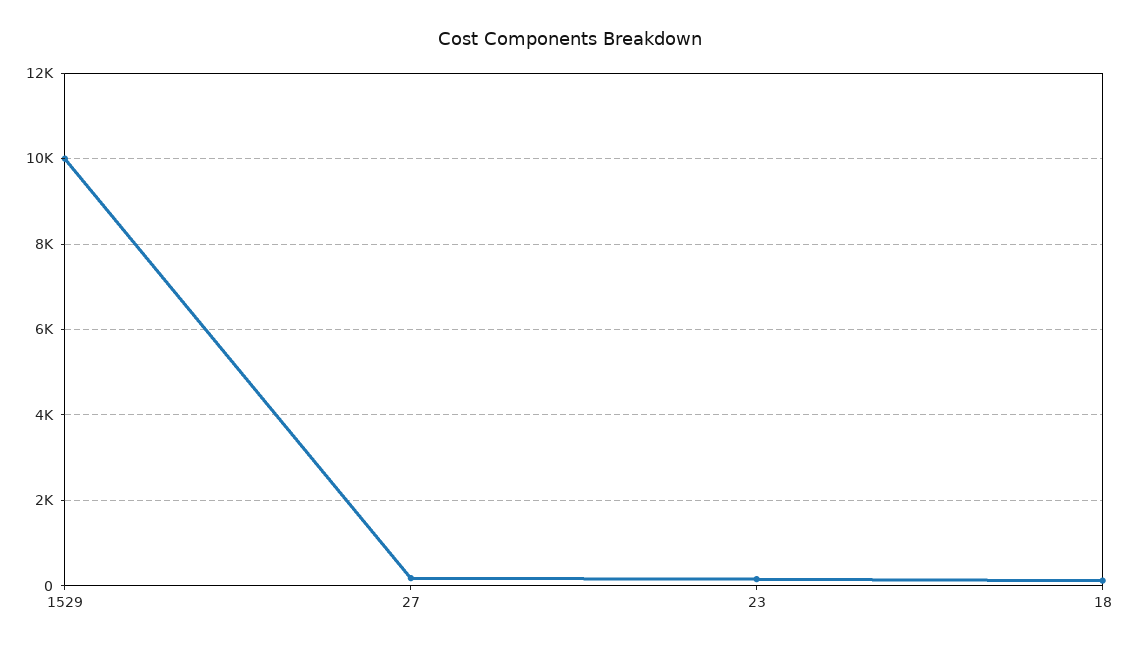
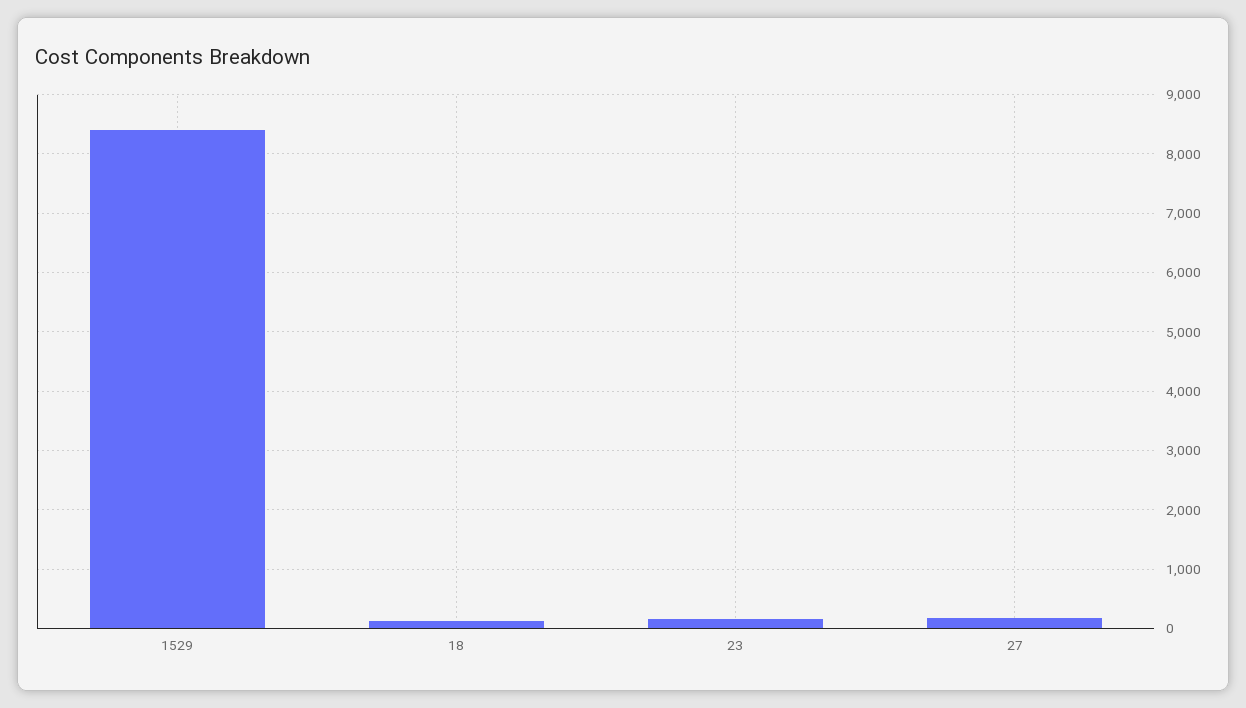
  {
-   "1529": 10000,
+   "1529": 8400,
    "27": 200,
    "23": 200,
    "18": 200
  }

